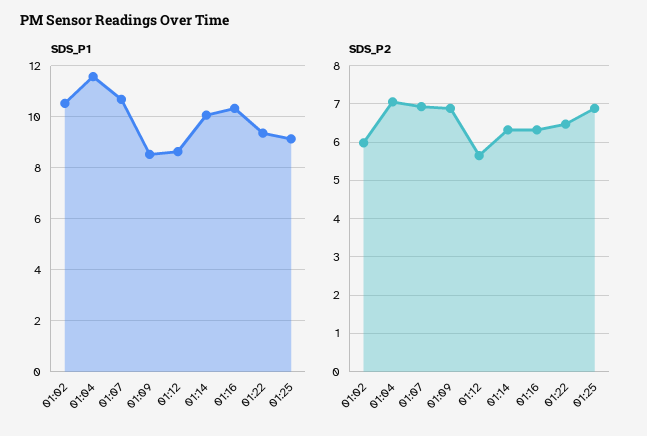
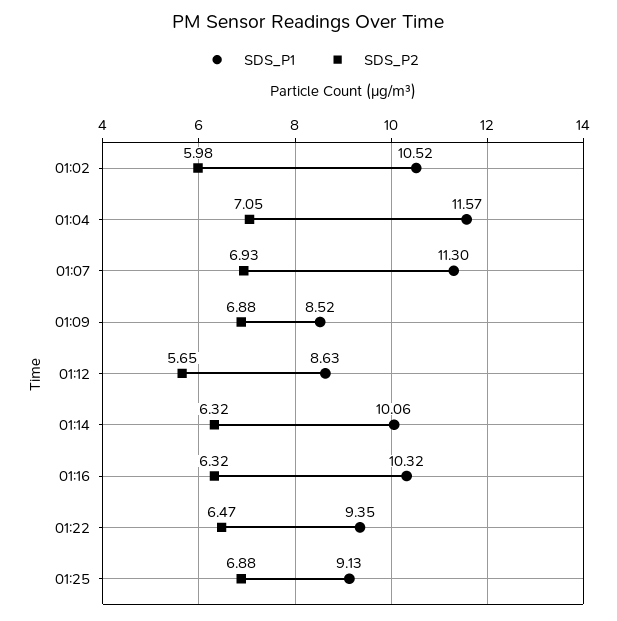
  {
    "SDS_P1": {
      "01:02": 10.52,
      "01:04": 11.57,
-     "01:07": 10.75,
+     "01:07": 11.3,
      "01:09": 8.52,
      "01:12": 8.63,
      "01:14": 10.06,
      "01:16": 10.32,
      "01:22": 9.35,
      "01:25": 9.13
    },
    "SDS_P2": {
      "01:02": 5.98,
      "01:04": 7.05,
      "01:07": 6.93,
      "01:09": 6.88,
      "01:12": 5.65,
      "01:14": 6.32,
      "01:16": 6.32,
      "01:22": 6.47,
      "01:25": 6.88
    }
  }

